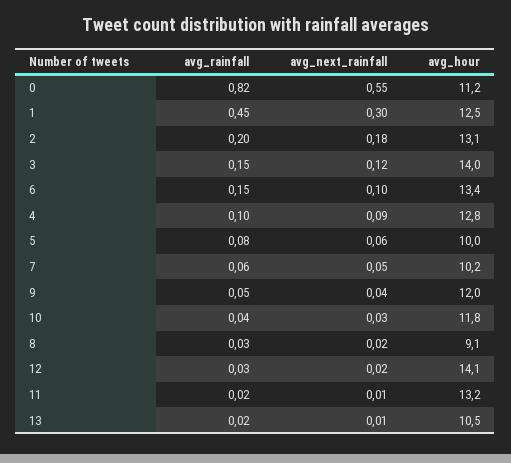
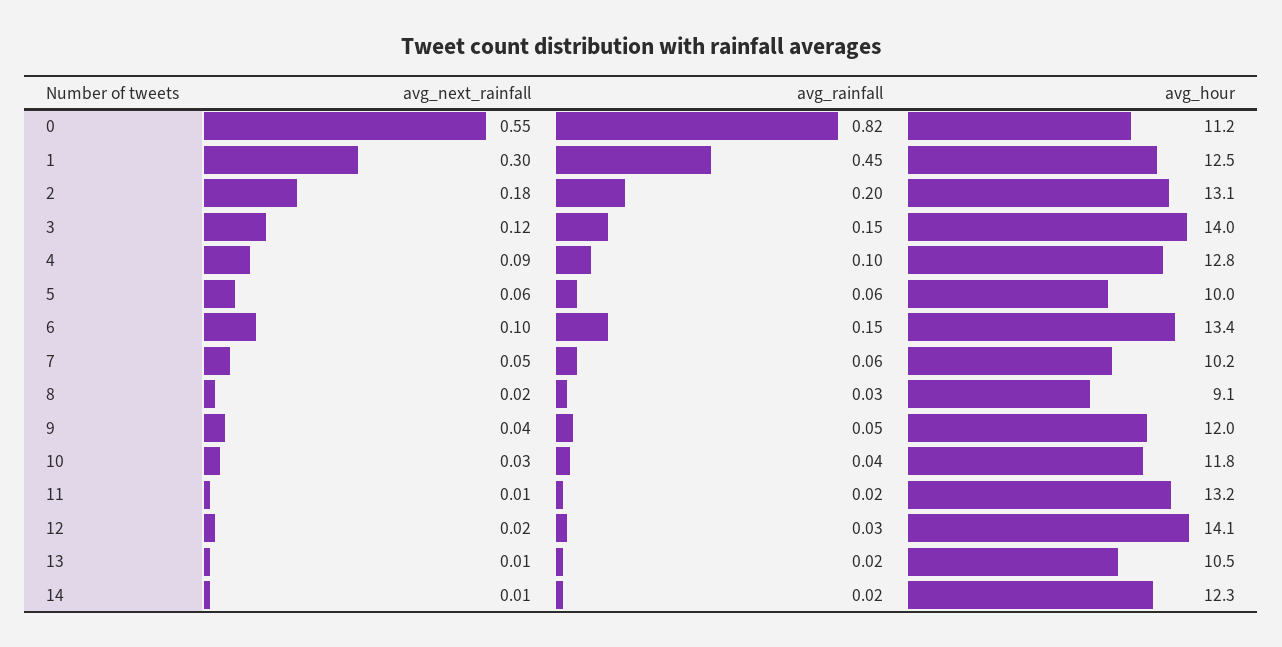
  {
    "avg_rainfall": {
      "0": 0.82,
      "1": 0.45,
      "2": 0.2,
      "3": 0.15,
      "6": 0.15,
      "4": 0.1,
-     "5": 0.08,
+     "5": 0.06,
      "7": 0.06,
      "9": 0.05,
      "10": 0.04,
      "8": 0.03,
      "12": 0.03,
      "11": 0.02,
-     "13": 0.02
+     "13": 0.02,
+     "14": 0.02
    },
    "avg_next_rainfall": {
      "0": 0.55,
      "1": 0.3,
      "2": 0.18,
      "3": 0.12,
      "6": 0.1,
      "4": 0.09,
      "5": 0.06,
      "7": 0.05,
      "9": 0.04,
      "10": 0.03,
      "8": 0.02,
      "12": 0.02,
      "11": 0.01,
-     "13": 0.01
+     "13": 0.01,
+     "14": 0.01
    },
    "avg_hour": {
      "0": 11.2,
      "1": 12.5,
      "2": 13.1,
      "3": 14,
      "6": 13.4,
      "4": 12.8,
      "5": 10,
      "7": 10.2,
      "9": 12,
      "10": 11.8,
      "8": 9.1,
      "12": 14.1,
      "11": 13.2,
-     "13": 10.5
+     "13": 10.5,
+     "14": 12.3
    }
  }

